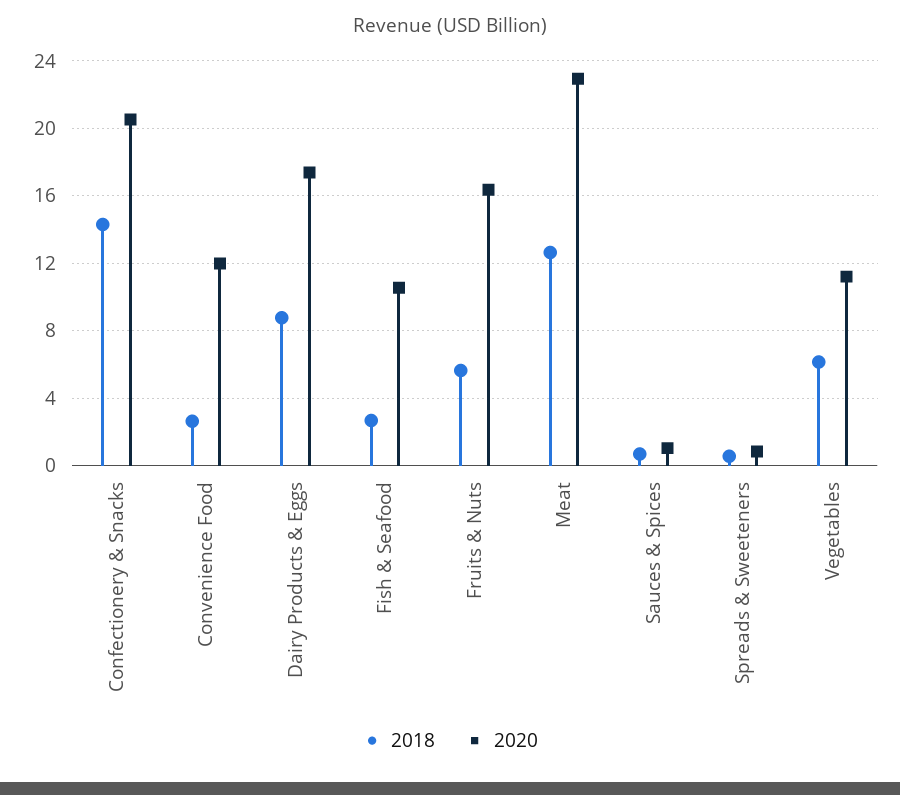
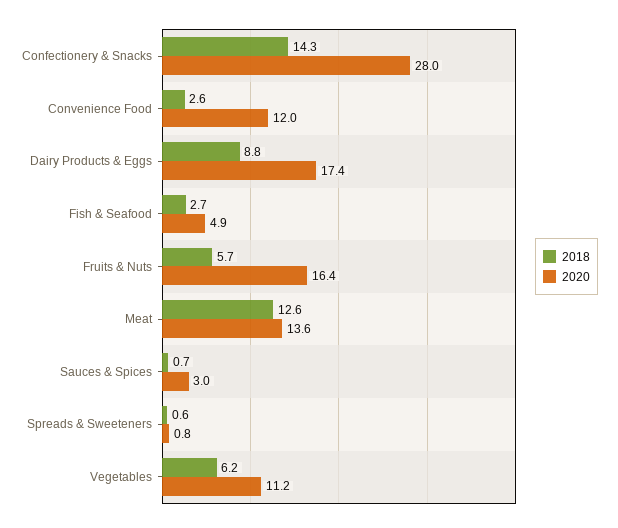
  {
    "2018": {
      "Confectionery & Snacks": 14.3,
      "Convenience Food": 2.6,
      "Dairy Products & Eggs": 8.8,
      "Fish & Seafood": 2.7,
      "Fruits & Nuts": 5.7,
      "Meat": 12.6,
      "Sauces & Spices": 0.7,
      "Spreads & Sweeteners": 0.6,
      "Vegetables": 6.2
    },
    "2020": {
-     "Confectionery & Snacks": 20.5,
+     "Confectionery & Snacks": 28,
      "Convenience Food": 12,
      "Dairy Products & Eggs": 17.4,
-     "Fish & Seafood": 10.5,
+     "Fish & Seafood": 4.9,
      "Fruits & Nuts": 16.4,
-     "Meat": 23,
+     "Meat": 13.6,
-     "Sauces & Spices": 1,
+     "Sauces & Spices": 3,
      "Spreads & Sweeteners": 0.8,
      "Vegetables": 11.2
    }
  }

